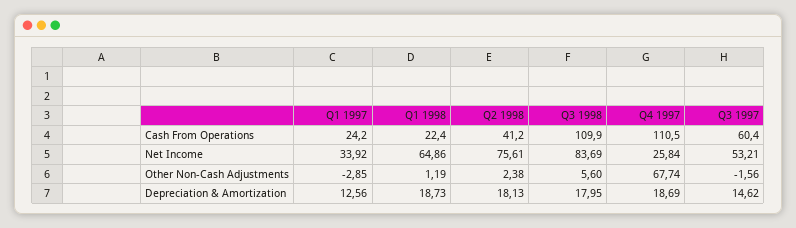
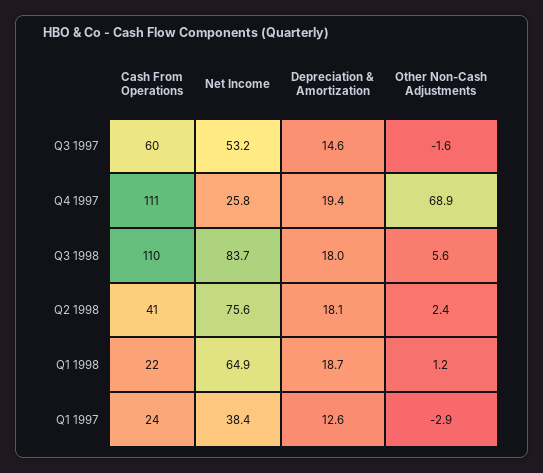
  {
    "Q1 1997": {
      "Cash From Operations": 24.2,
-     "Net Income": 33.92,
+     "Net Income": 38.4,
      "Other Non-Cash Adjustments": -2.85,
      "Depreciation & Amortization": 12.56
    },
    "Q1 1998": {
      "Cash From Operations": 22.4,
      "Net Income": 64.86,
      "Other Non-Cash Adjustments": 1.19,
      "Depreciation & Amortization": 18.73
    },
    "Q2 1998": {
      "Cash From Operations": 41.2,
      "Net Income": 75.61,
      "Other Non-Cash Adjustments": 2.38,
      "Depreciation & Amortization": 18.13
    },
    "Q3 1998": {
      "Cash From Operations": 109.9,
      "Net Income": 83.69,
      "Other Non-Cash Adjustments": 5.6,
      "Depreciation & Amortization": 17.95
    },
    "Q4 1997": {
      "Cash From Operations": 110.5,
      "Net Income": 25.84,
-     "Other Non-Cash Adjustments": 67.74,
+     "Other Non-Cash Adjustments": 68.9,
-     "Depreciation & Amortization": 18.69
+     "Depreciation & Amortization": 19.4
    },
    "Q3 1997": {
      "Cash From Operations": 60.4,
      "Net Income": 53.21,
      "Other Non-Cash Adjustments": -1.56,
      "Depreciation & Amortization": 14.62
    }
  }

